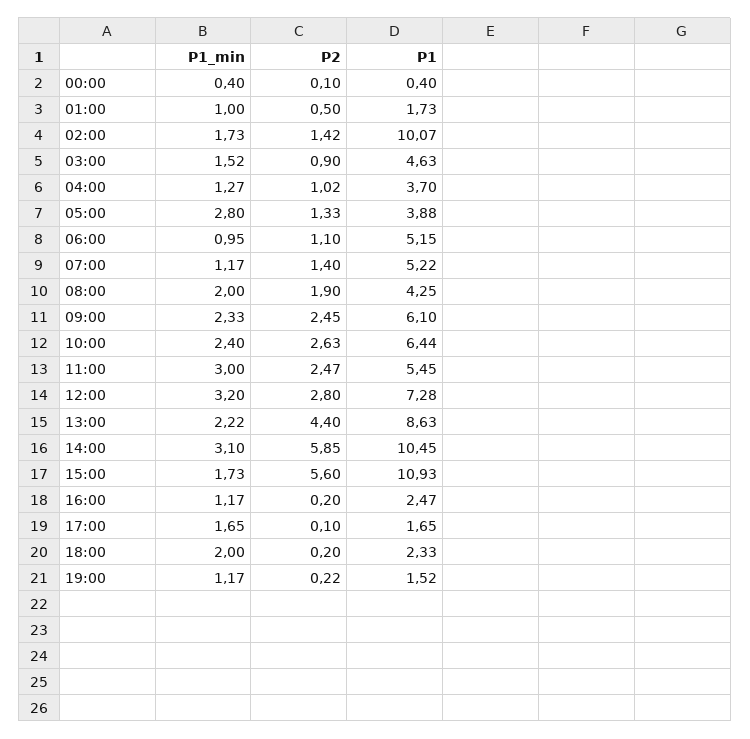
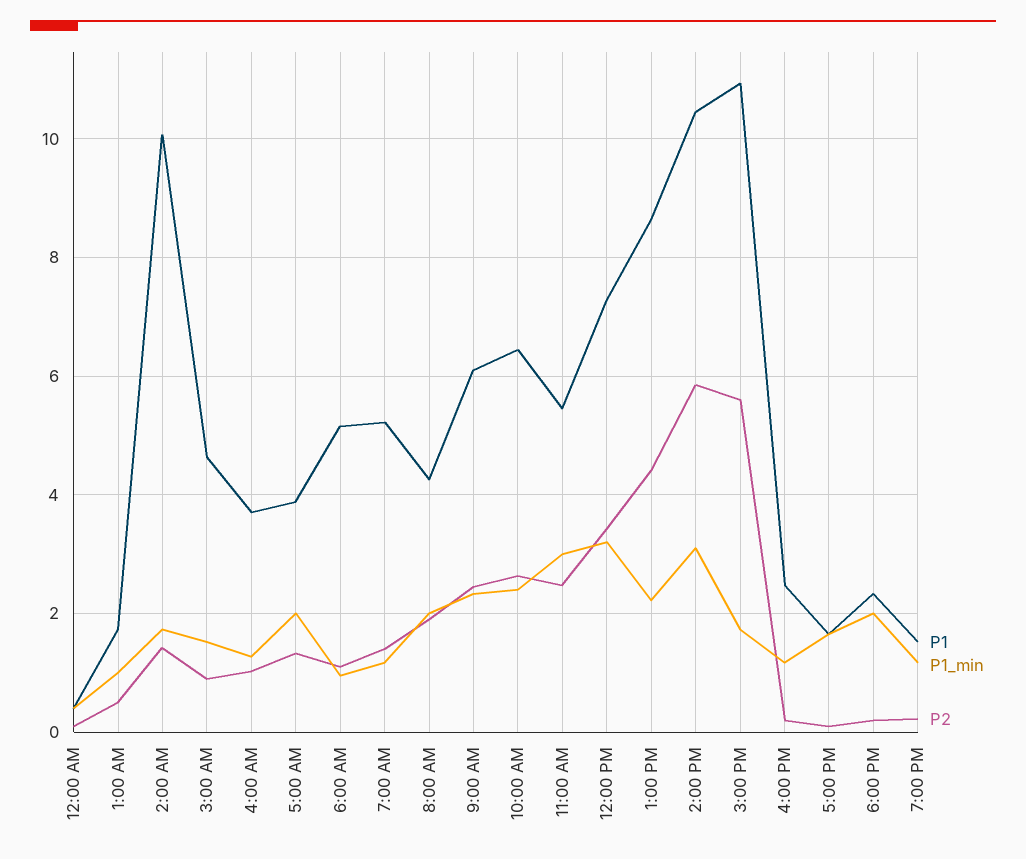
  {
    "P1_min": {
      "00:00": 0.4,
      "01:00": 1,
      "02:00": 1.73,
      "03:00": 1.52,
      "04:00": 1.27,
-     "05:00": 2.8,
+     "05:00": 2,
      "06:00": 0.95,
      "07:00": 1.17,
      "08:00": 2,
      "09:00": 2.33,
      "10:00": 2.4,
      "11:00": 3,
      "12:00": 3.2,
      "13:00": 2.22,
      "14:00": 3.1,
      "15:00": 1.73,
      "16:00": 1.17,
      "17:00": 1.65,
      "18:00": 2,
      "19:00": 1.17
    },
    "P2": {
      "00:00": 0.1,
      "01:00": 0.5,
      "02:00": 1.42,
      "03:00": 0.9,
      "04:00": 1.02,
      "05:00": 1.33,
      "06:00": 1.1,
      "07:00": 1.4,
      "08:00": 1.9,
      "09:00": 2.45,
      "10:00": 2.63,
      "11:00": 2.47,
-     "12:00": 2.8,
+     "12:00": 3.4,
      "13:00": 4.4,
      "14:00": 5.85,
      "15:00": 5.6,
      "16:00": 0.2,
      "17:00": 0.1,
      "18:00": 0.2,
      "19:00": 0.22
    },
    "P1": {
      "00:00": 0.4,
      "01:00": 1.73,
      "02:00": 10.07,
      "03:00": 4.63,
      "04:00": 3.7,
      "05:00": 3.88,
      "06:00": 5.15,
      "07:00": 5.22,
      "08:00": 4.25,
      "09:00": 6.1,
      "10:00": 6.44,
      "11:00": 5.45,
      "12:00": 7.28,
      "13:00": 8.63,
      "14:00": 10.45,
      "15:00": 10.93,
      "16:00": 2.47,
      "17:00": 1.65,
      "18:00": 2.33,
      "19:00": 1.52
    }
  }

